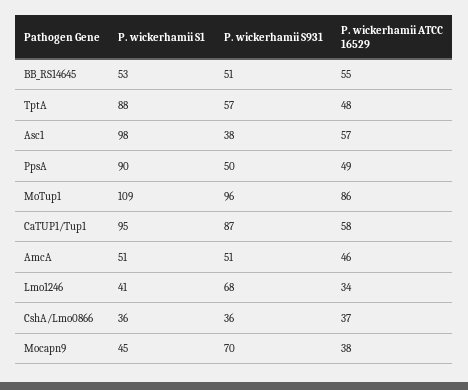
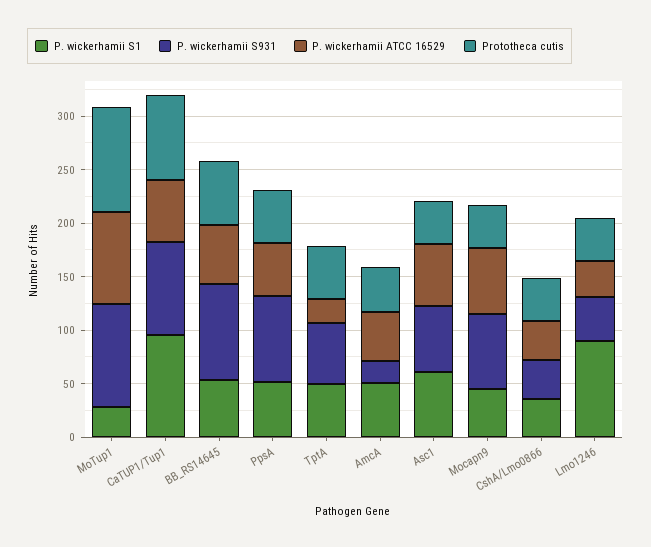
  {
    "P. wickerhamii S1": {
      "BB_RS14645": 53,
-     "TptA": 88,
+     "TptA": 50,
-     "Asc1": 98,
+     "Asc1": 60,
-     "PpsA": 90,
+     "PpsA": 50,
-     "MoTup1": 109,
+     "MoTup1": 30,
      "CaTUP1/Tup1": 95,
      "AmcA": 51,
-     "Lmo1246": 41,
+     "Lmo1246": 90,
      "CshA/Lmo0866": 36,
      "Mocapn9": 45
    },
    "P. wickerhamii S931": {
-     "BB_RS14645": 51,
+     "BB_RS14645": 90,
      "TptA": 57,
-     "Asc1": 38,
+     "Asc1": 60,
-     "PpsA": 50,
+     "PpsA": 80,
      "MoTup1": 96,
      "CaTUP1/Tup1": 87,
-     "AmcA": 51,
+     "AmcA": 20,
-     "Lmo1246": 68,
+     "Lmo1246": 40,
      "CshA/Lmo0866": 36,
      "Mocapn9": 70
    },
    "P. wickerhamii ATCC 16529": {
      "BB_RS14645": 55,
-     "TptA": 48,
+     "TptA": 20,
      "Asc1": 57,
      "PpsA": 49,
      "MoTup1": 86,
      "CaTUP1/Tup1": 58,
      "AmcA": 46,
      "Lmo1246": 34,
      "CshA/Lmo0866": 37,
-     "Mocapn9": 38
+     "Mocapn9": 60
-   }
+   },
+   "Prototheca cutis": {
+     "MoTup1": 100,
+     "CaTUP1/Tup1": 80,
+     "BB_RS14645": 60,
+     "PpsA": 50,
+     "TptA": 50,
+     "AmcA": 40,
+     "Asc1": 40,
+     "Mocapn9": 40,
+     "CshA/Lmo0866": 40,
+     "Lmo1246": 40
+   }
  }

